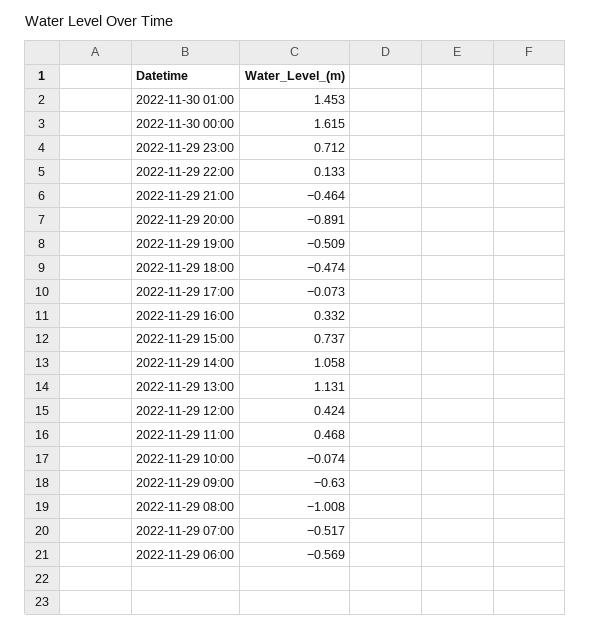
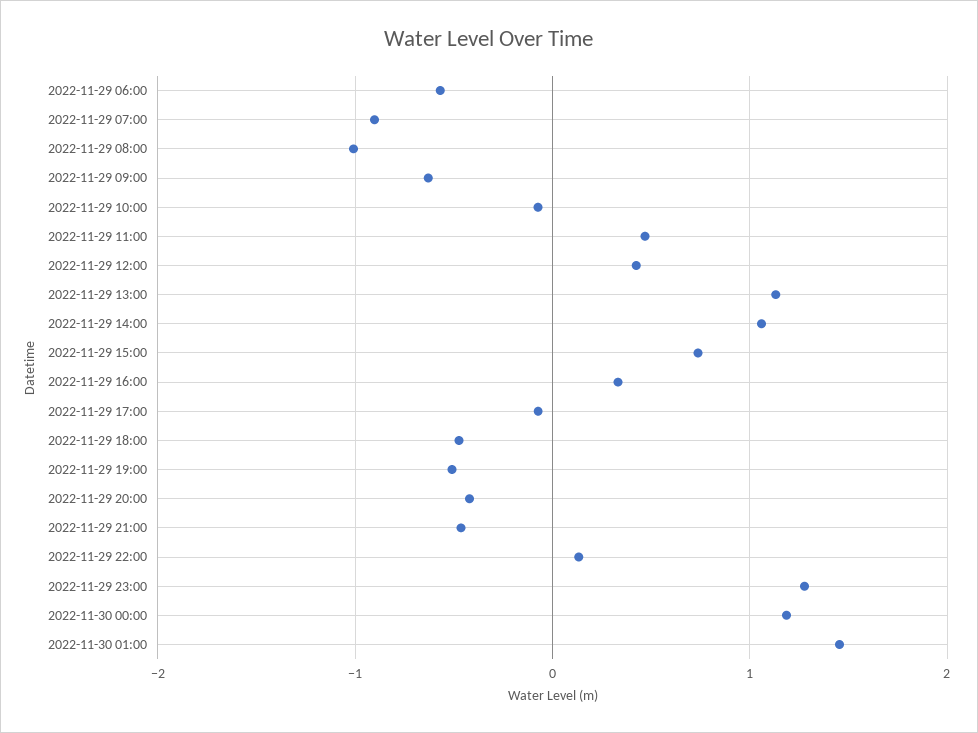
  {
    "2022-11-30 01:00": 1.453,
-   "2022-11-30 00:00": 1.615,
+   "2022-11-30 00:00": 1.2,
-   "2022-11-29 23:00": 0.712,
+   "2022-11-29 23:00": 1.3,
    "2022-11-29 22:00": 0.133,
    "2022-11-29 21:00": -0.464,
-   "2022-11-29 20:00": -0.891,
+   "2022-11-29 20:00": -0.4,
    "2022-11-29 19:00": -0.509,
    "2022-11-29 18:00": -0.474,
    "2022-11-29 17:00": -0.073,
    "2022-11-29 16:00": 0.332,
    "2022-11-29 15:00": 0.737,
    "2022-11-29 14:00": 1.058,
    "2022-11-29 13:00": 1.131,
    "2022-11-29 12:00": 0.424,
    "2022-11-29 11:00": 0.468,
    "2022-11-29 10:00": -0.074,
    "2022-11-29 09:00": -0.63,
    "2022-11-29 08:00": -1.008,
-   "2022-11-29 07:00": -0.517,
+   "2022-11-29 07:00": -0.9,
    "2022-11-29 06:00": -0.569
  }

